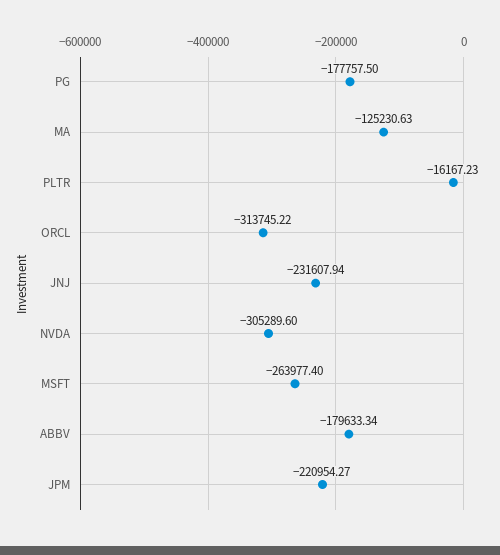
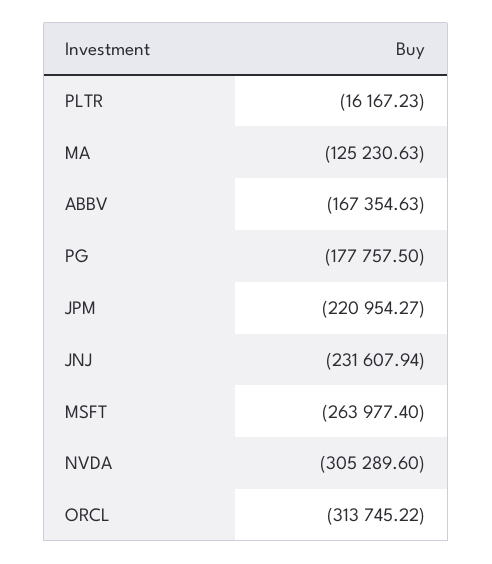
  {
    "PG": -177757.5,
    "MA": -125230.63,
    "PLTR": -16167.23,
    "ORCL": -313745.22,
    "JNJ": -231607.94,
    "NVDA": -305289.6,
    "MSFT": -263977.4,
-   "ABBV": -179633.34,
+   "ABBV": -167354.63,
    "JPM": -220954.27
  }

